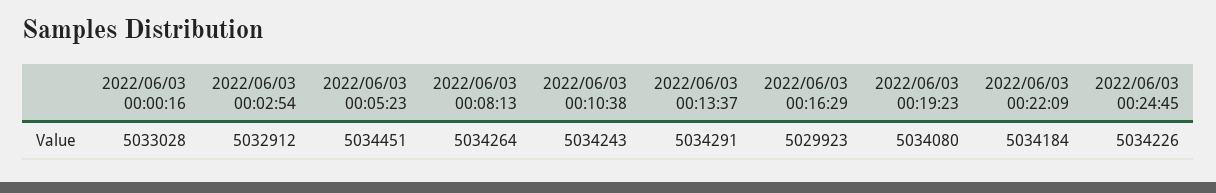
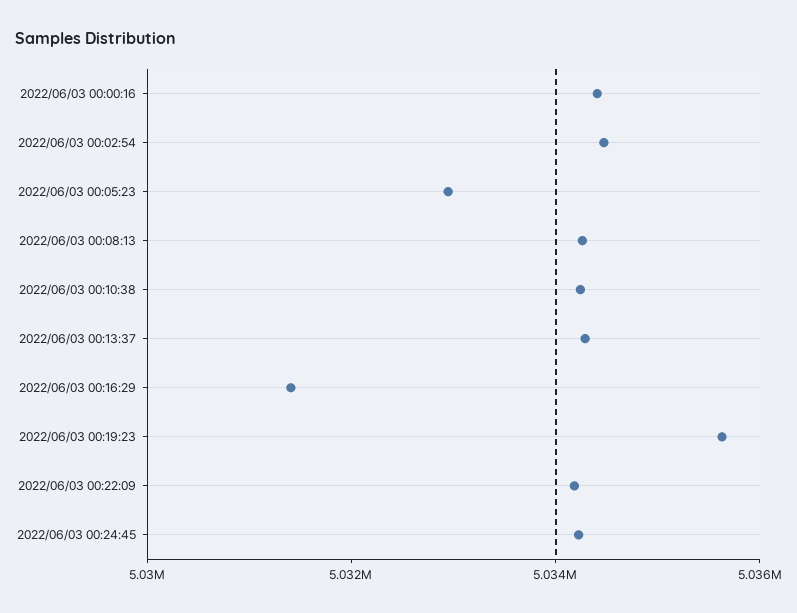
  {
-   "2022/06/03 00:00:16": 5033028,
+   "2022/06/03 00:00:16": 5034500,
-   "2022/06/03 00:02:54": 5032912,
+   "2022/06/03 00:02:54": 5034500,
-   "2022/06/03 00:05:23": 5034451,
+   "2022/06/03 00:05:23": 5033000,
    "2022/06/03 00:08:13": 5034264,
    "2022/06/03 00:10:38": 5034243,
    "2022/06/03 00:13:37": 5034291,
-   "2022/06/03 00:16:29": 5029923,
+   "2022/06/03 00:16:29": 5031500,
-   "2022/06/03 00:19:23": 5034080,
+   "2022/06/03 00:19:23": 5035500,
    "2022/06/03 00:22:09": 5034184,
    "2022/06/03 00:24:45": 5034226
  }

